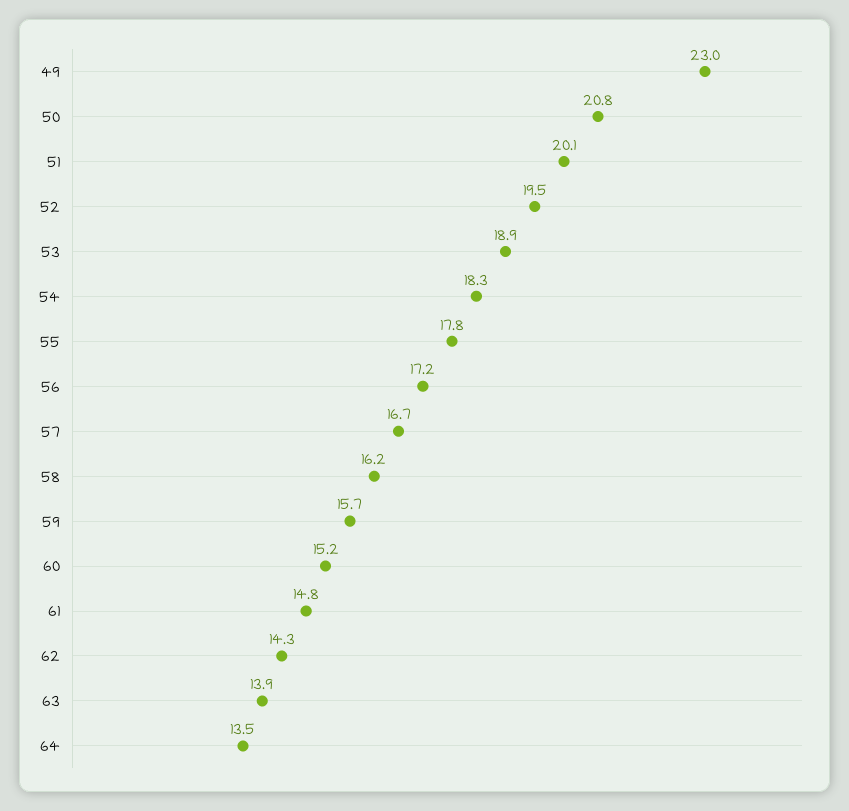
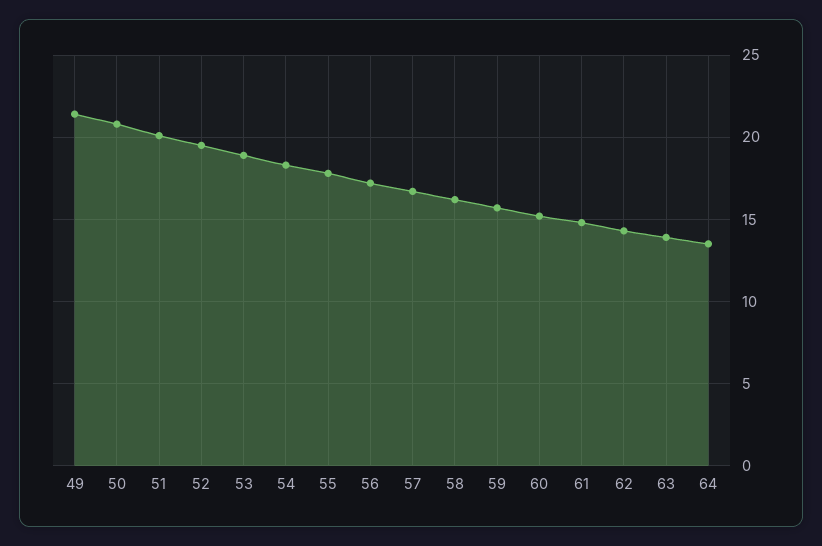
  {
-   "49": 23,
+   "49": 21.5,
    "50": 20.8,
    "51": 20.1,
    "52": 19.5,
    "53": 18.9,
    "54": 18.3,
    "55": 17.8,
    "56": 17.2,
    "57": 16.7,
    "58": 16.2,
    "59": 15.7,
    "60": 15.2,
    "61": 14.8,
    "62": 14.3,
    "63": 13.9,
    "64": 13.5
  }

